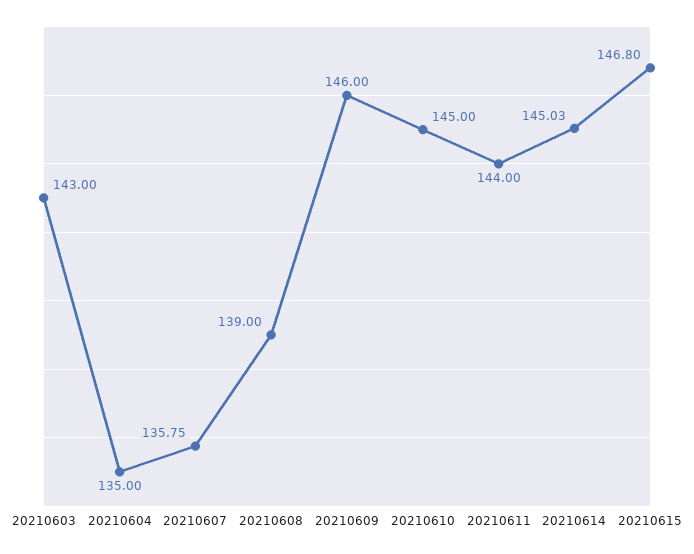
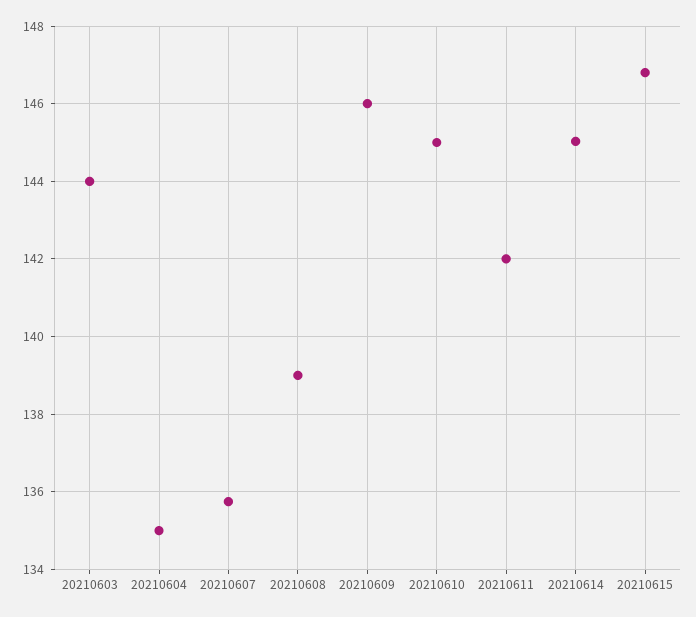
  {
-   "20210603": 143,
+   "20210603": 144,
    "20210604": 135,
    "20210607": 135.75,
    "20210608": 139,
    "20210609": 146,
    "20210610": 145,
-   "20210611": 144,
+   "20210611": 142,
    "20210614": 145.03,
    "20210615": 146.8
  }

